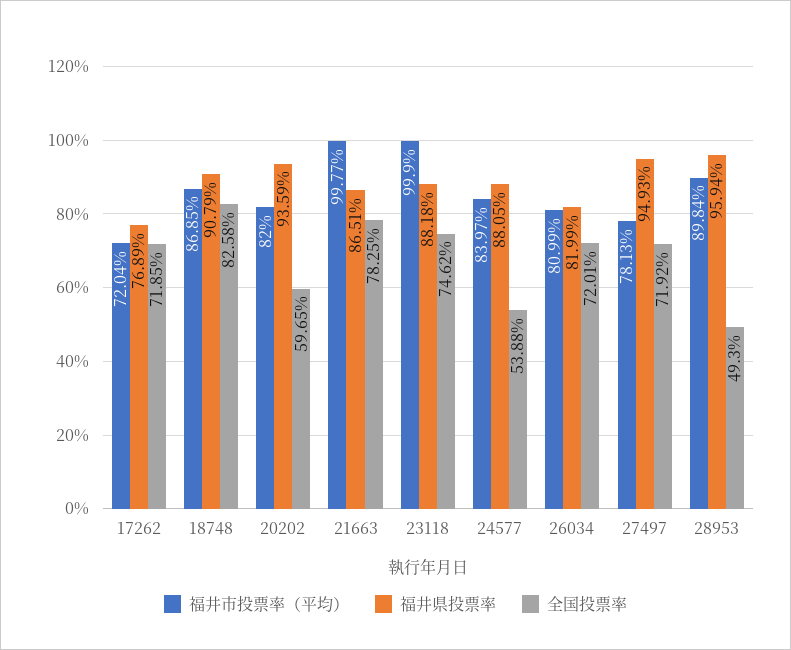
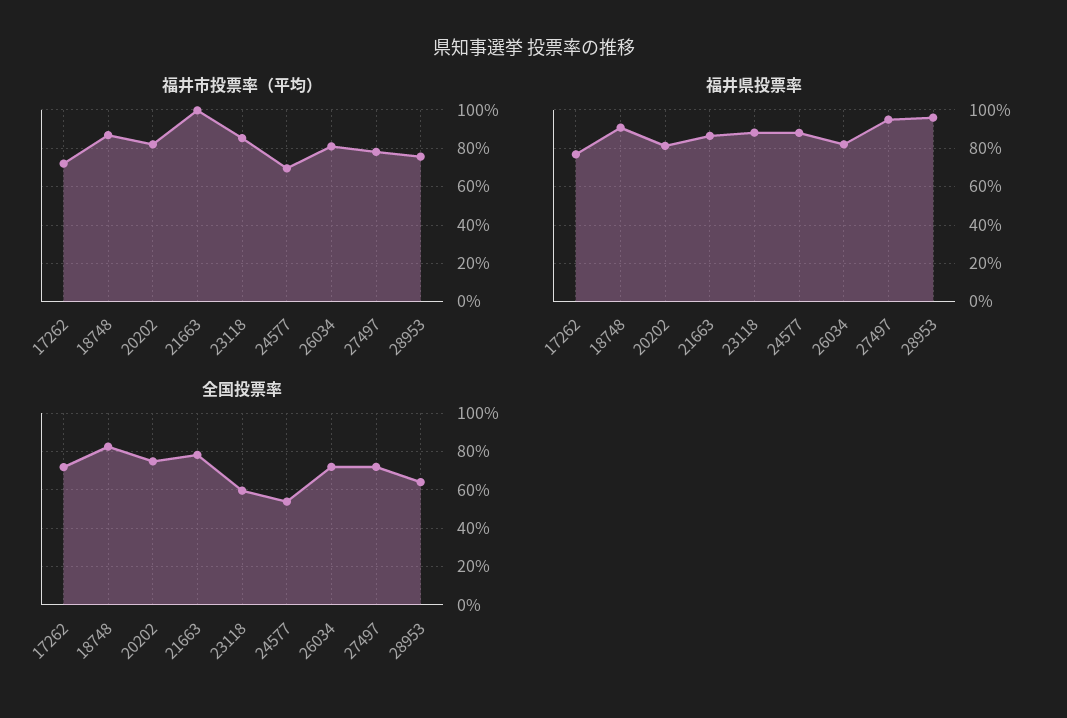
  {
    "福井市投票率（平均）": {
      "17262": 72.04,
      "18748": 86.85,
      "20202": 82,
      "21663": 99.77,
-     "23118": 99.9,
+     "23118": 85,
-     "24577": 83.97,
+     "24577": 70,
      "26034": 80.99,
      "27497": 78.13,
-     "28953": 89.84
+     "28953": 75
    },
    "福井県投票率": {
      "17262": 76.89,
      "18748": 90.79,
-     "20202": 93.59,
+     "20202": 80,
      "21663": 86.51,
      "23118": 88.18,
      "24577": 88.05,
      "26034": 81.99,
      "27497": 94.93,
      "28953": 95.94
    },
    "全国投票率": {
      "17262": 71.85,
      "18748": 82.58,
-     "20202": 59.65,
+     "20202": 75,
      "21663": 78.25,
-     "23118": 74.62,
+     "23118": 60,
      "24577": 53.88,
      "26034": 72.01,
      "27497": 71.92,
-     "28953": 49.3
+     "28953": 65
    }
  }

